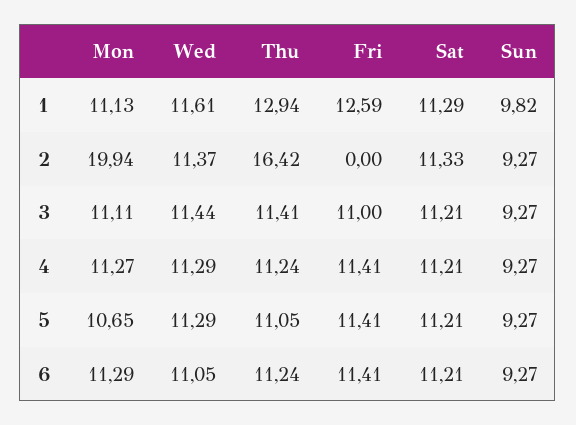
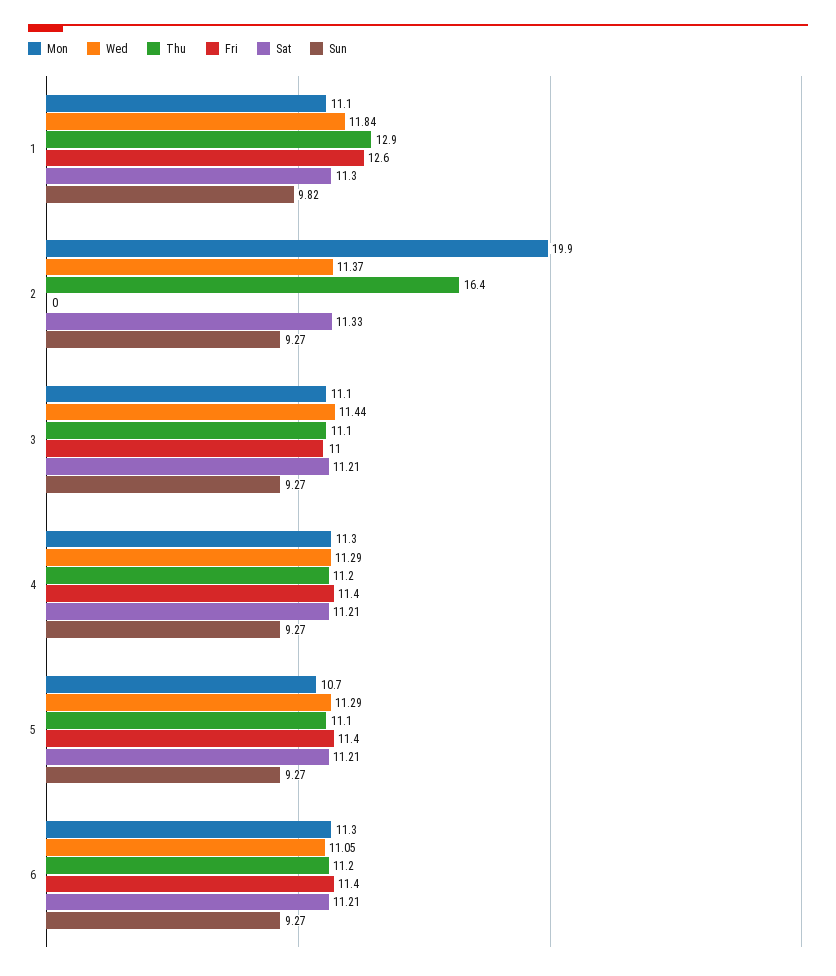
  {
    "Mon": {
      "1": 11.13,
      "2": 19.94,
      "3": 11.11,
      "4": 11.27,
      "5": 10.65,
      "6": 11.29
    },
    "Wed": {
-     "1": 11.61,
+     "1": 11.84,
      "2": 11.37,
      "3": 11.44,
      "4": 11.29,
      "5": 11.29,
      "6": 11.05
    },
    "Thu": {
      "1": 12.94,
      "2": 16.42,
-     "3": 11.41,
+     "3": 11.1,
      "4": 11.24,
      "5": 11.05,
      "6": 11.24
    },
    "Fri": {
      "1": 12.59,
      "2": 0,
      "3": 11,
      "4": 11.41,
      "5": 11.41,
      "6": 11.41
    },
    "Sat": {
-     "1": 11.29,
+     "1": 11.3,
      "2": 11.33,
      "3": 11.21,
      "4": 11.21,
      "5": 11.21,
      "6": 11.21
    },
    "Sun": {
      "1": 9.82,
      "2": 9.27,
      "3": 9.27,
      "4": 9.27,
      "5": 9.27,
      "6": 9.27
    }
  }

